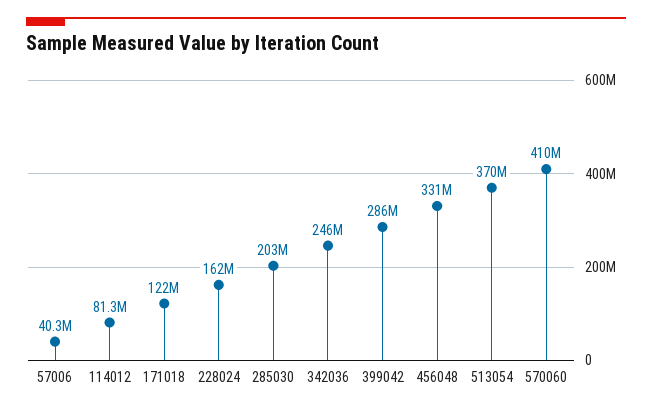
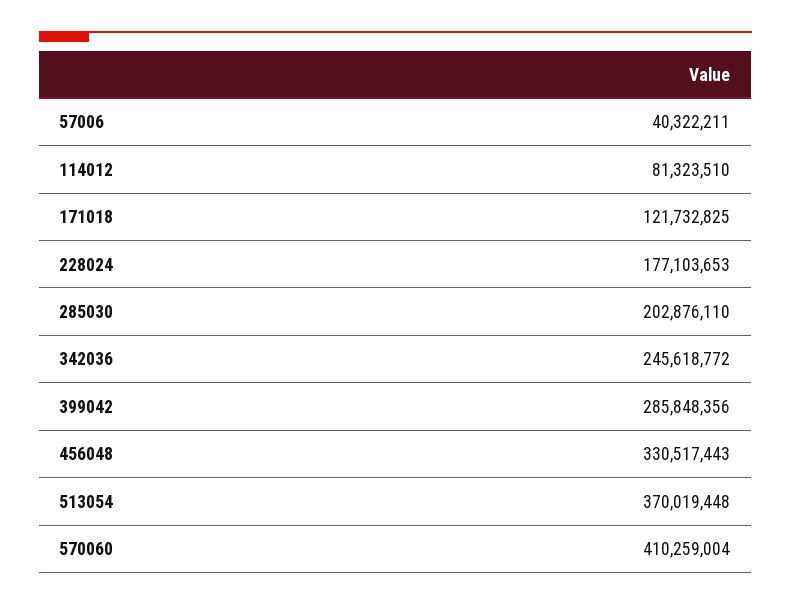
  {
    "57006": 40322211,
    "114012": 81323510,
    "171018": 121732825,
-   "228024": 162000000,
+   "228024": 177103653,
    "285030": 202876110,
    "342036": 245618772,
    "399042": 285848356,
    "456048": 330517443,
    "513054": 370019448,
    "570060": 410259004
  }

